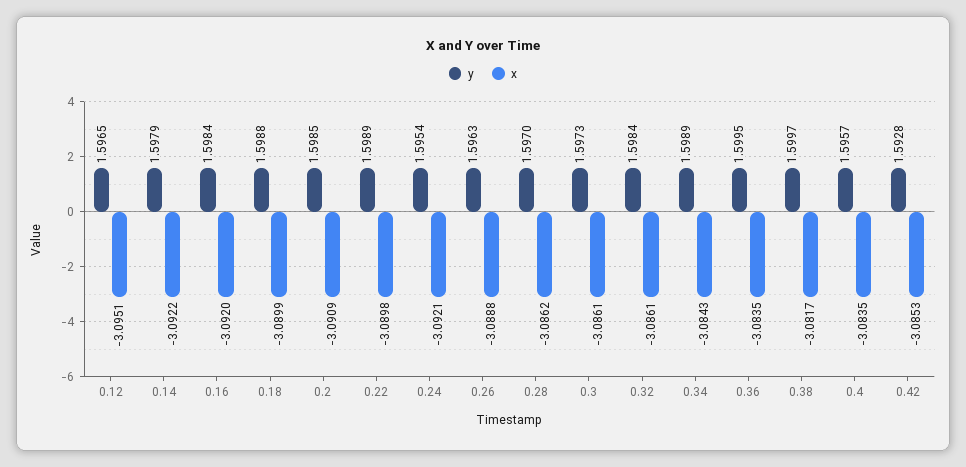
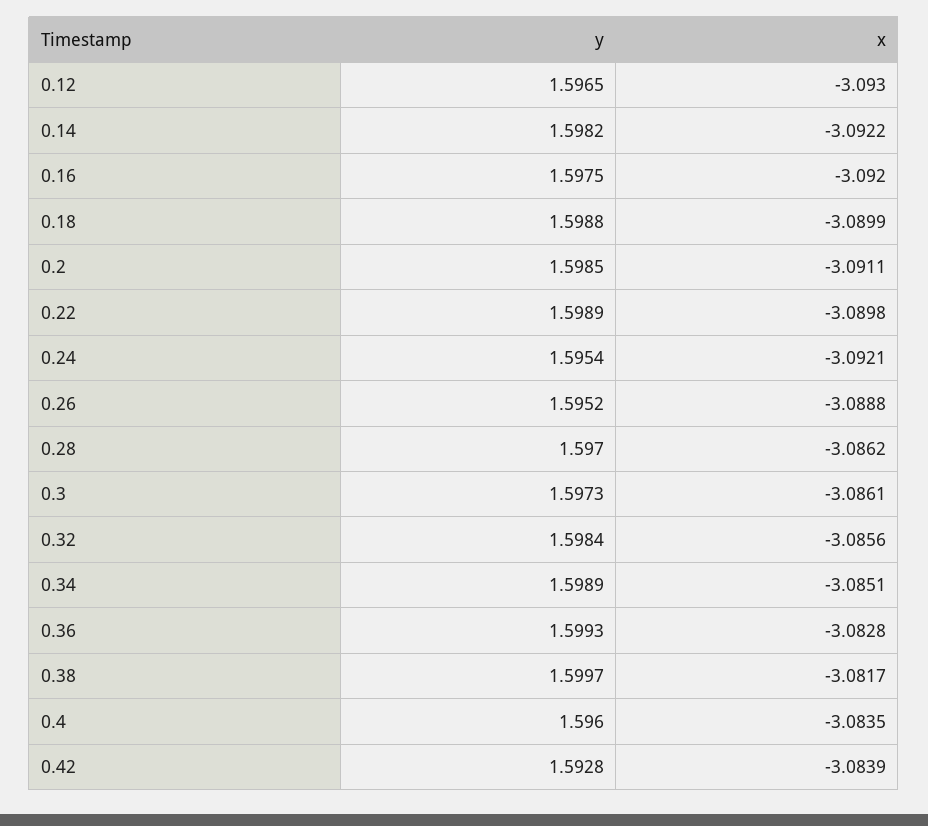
  {
    "y": {
      "0.12": 1.5965,
-     "0.14": 1.5979,
+     "0.14": 1.5982,
-     "0.16": 1.5984,
+     "0.16": 1.5975,
      "0.18": 1.5988,
      "0.2": 1.5985,
      "0.22": 1.5989,
      "0.24": 1.5954,
-     "0.26": 1.5963,
+     "0.26": 1.5952,
      "0.28": 1.597,
      "0.3": 1.5973,
      "0.32": 1.5984,
      "0.34": 1.5989,
-     "0.36": 1.5995,
+     "0.36": 1.5993,
      "0.38": 1.5997,
-     "0.4": 1.5957,
+     "0.4": 1.596,
      "0.42": 1.5928
    },
    "x": {
-     "0.12": -3.0951,
+     "0.12": -3.093,
      "0.14": -3.0922,
      "0.16": -3.092,
      "0.18": -3.0899,
-     "0.2": -3.0909,
+     "0.2": -3.0911,
      "0.22": -3.0898,
      "0.24": -3.0921,
      "0.26": -3.0888,
      "0.28": -3.0862,
      "0.3": -3.0861,
-     "0.32": -3.0861,
+     "0.32": -3.0856,
-     "0.34": -3.0843,
+     "0.34": -3.0851,
-     "0.36": -3.0835,
+     "0.36": -3.0828,
      "0.38": -3.0817,
      "0.4": -3.0835,
-     "0.42": -3.0853
+     "0.42": -3.0839
    }
  }

